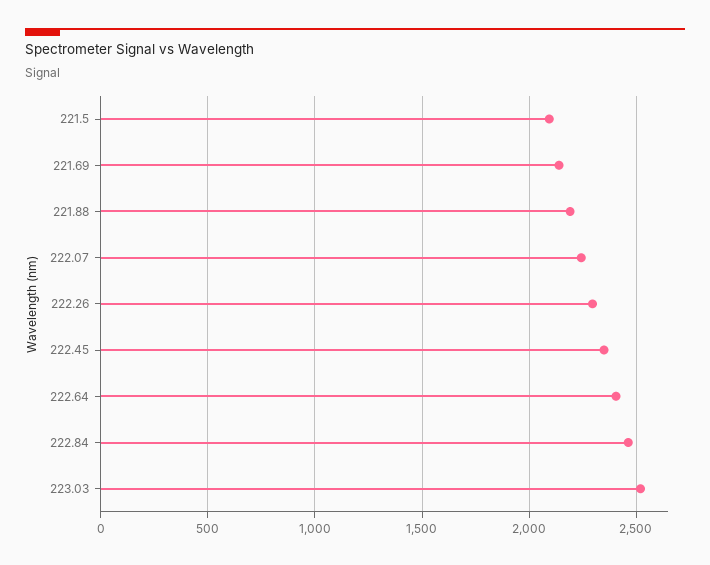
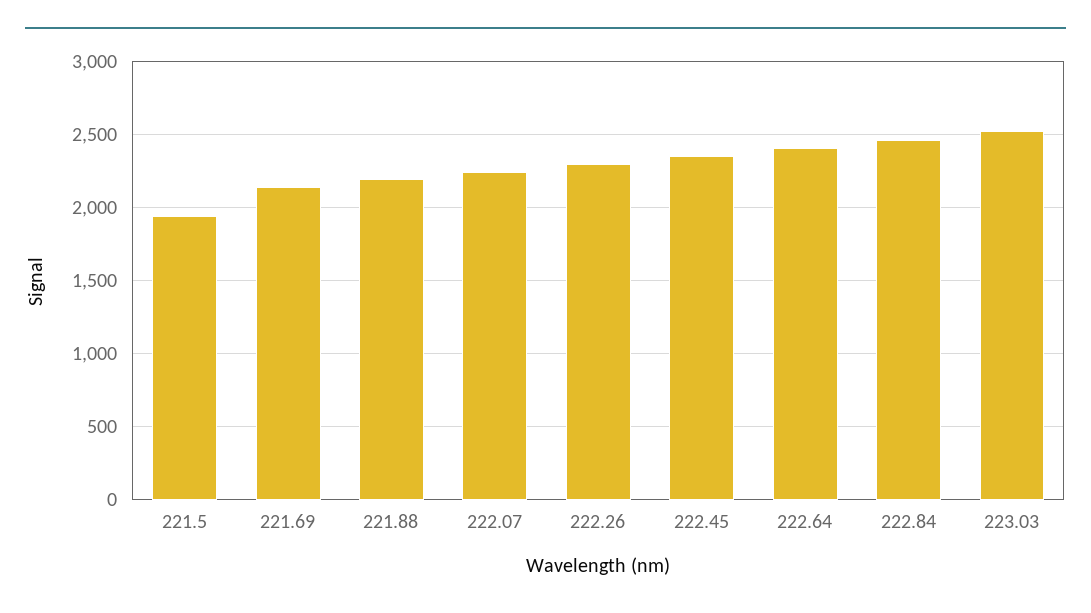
  {
-   "221.5": 2100,
+   "221.5": 1950,
    "221.69": 2150,
    "221.88": 2200,
    "222.07": 2250,
    "222.26": 2300,
    "222.45": 2350,
    "222.64": 2400,
    "222.84": 2450,
    "223.03": 2500
  }

